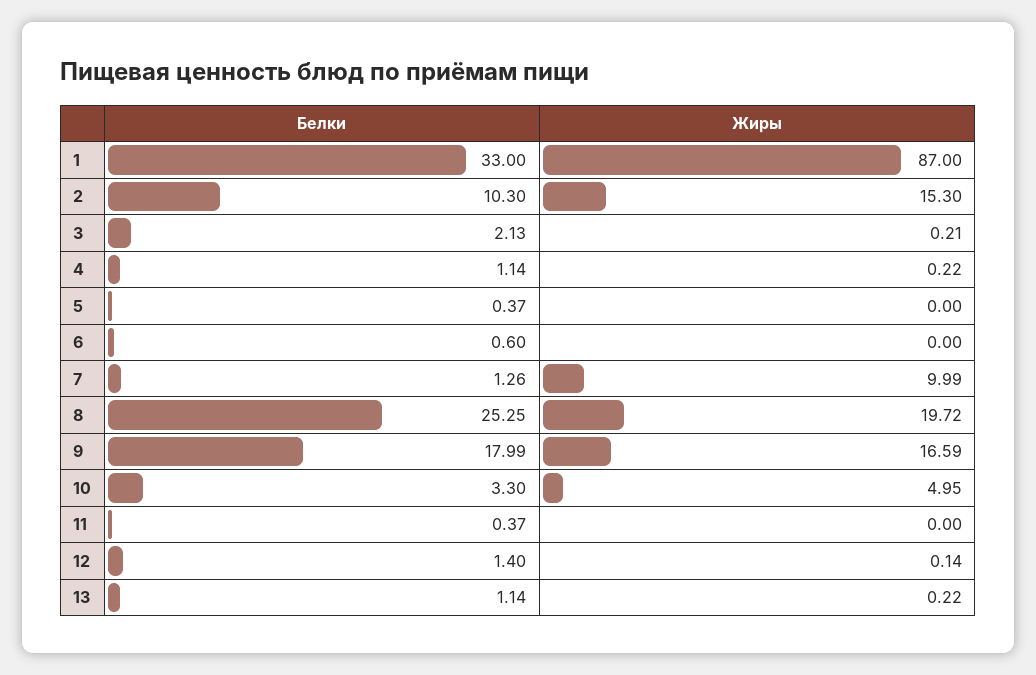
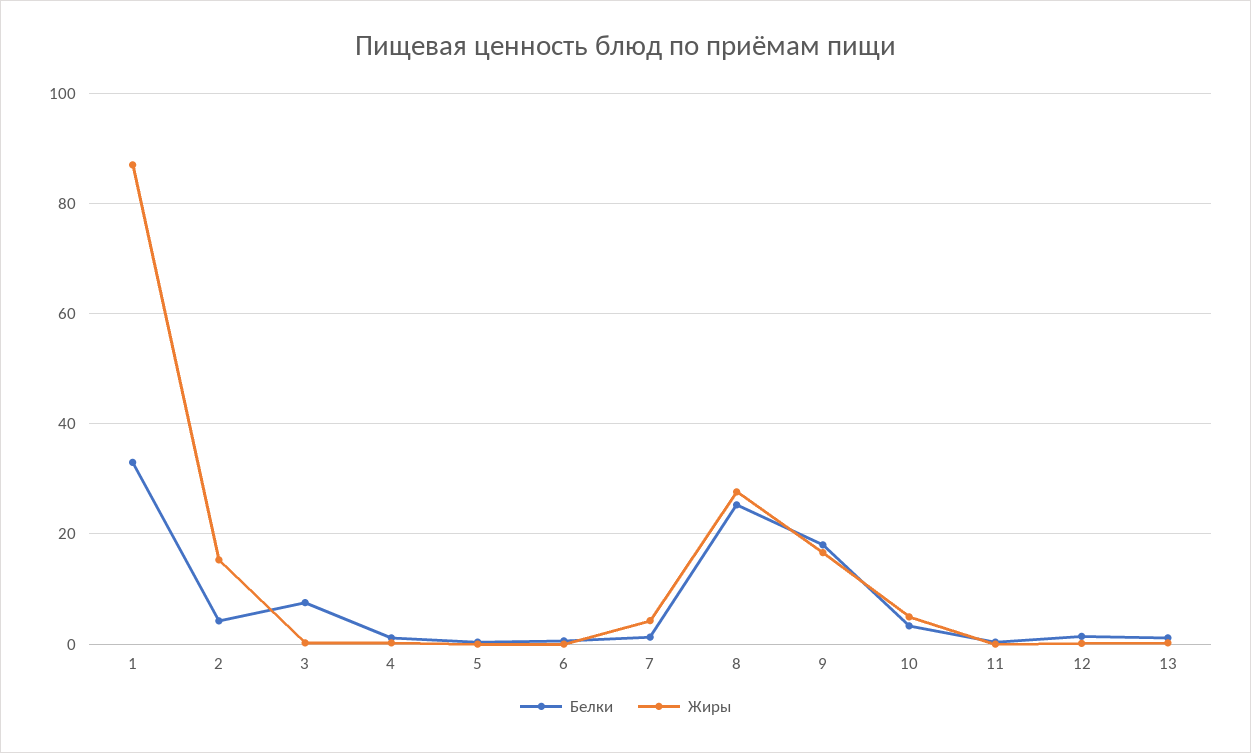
  {
    "Белки": {
      "1": 33,
-     "2": 10.3,
+     "2": 4,
-     "3": 2.13,
+     "3": 8,
      "4": 1.14,
      "5": 0.37,
      "6": 0.6,
      "7": 1.26,
      "8": 25.25,
      "9": 17.99,
      "10": 3.3,
      "11": 0.37,
      "12": 1.4,
      "13": 1.14
    },
    "Жиры": {
      "1": 87,
      "2": 15.3,
      "3": 0.21,
      "4": 0.22,
      "5": 0,
      "6": 0,
-     "7": 9.99,
+     "7": 4,
-     "8": 19.72,
+     "8": 28,
      "9": 16.59,
      "10": 4.95,
      "11": 0,
      "12": 0.14,
      "13": 0.22
    }
  }

